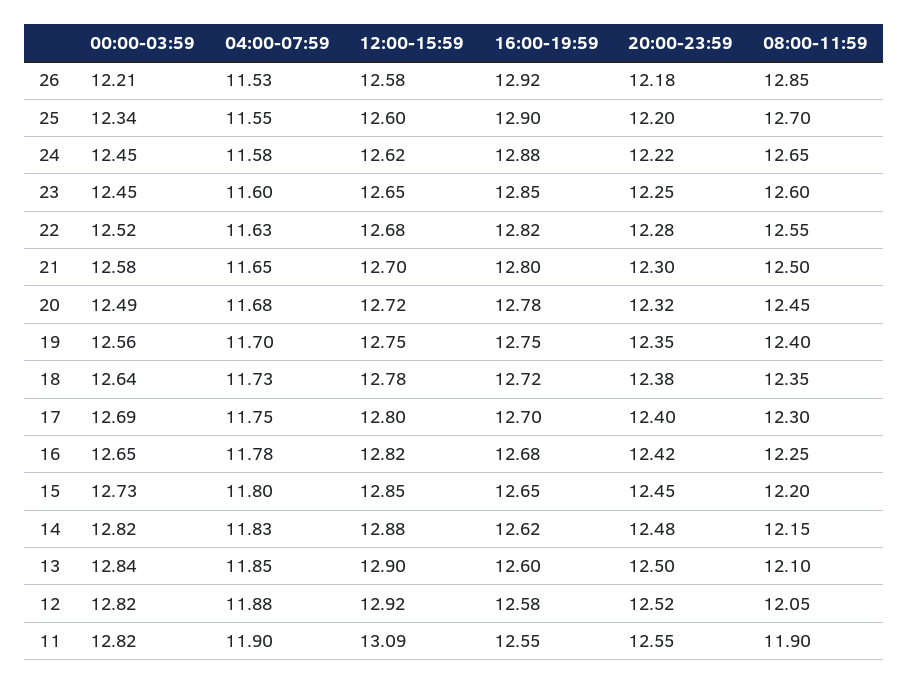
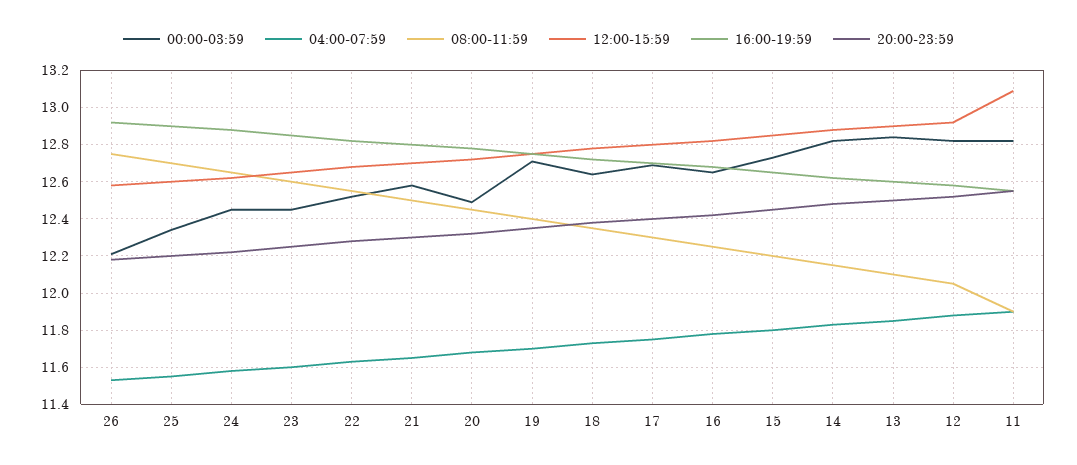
  {
    "00:00-03:59": {
      "26": 12.21,
      "25": 12.34,
      "24": 12.45,
      "23": 12.45,
      "22": 12.52,
      "21": 12.58,
      "20": 12.49,
-     "19": 12.56,
+     "19": 12.7,
      "18": 12.64,
      "17": 12.69,
      "16": 12.65,
      "15": 12.73,
      "14": 12.82,
      "13": 12.84,
      "12": 12.82,
      "11": 12.82
    },
    "04:00-07:59": {
      "26": 11.53,
      "25": 11.55,
      "24": 11.58,
      "23": 11.6,
      "22": 11.63,
      "21": 11.65,
      "20": 11.68,
      "19": 11.7,
      "18": 11.73,
      "17": 11.75,
      "16": 11.78,
      "15": 11.8,
      "14": 11.83,
      "13": 11.85,
      "12": 11.88,
      "11": 11.9
    },
    "12:00-15:59": {
      "26": 12.58,
      "25": 12.6,
      "24": 12.62,
      "23": 12.65,
      "22": 12.68,
      "21": 12.7,
      "20": 12.72,
      "19": 12.75,
      "18": 12.78,
      "17": 12.8,
      "16": 12.82,
      "15": 12.85,
      "14": 12.88,
      "13": 12.9,
      "12": 12.92,
      "11": 13.09
    },
    "16:00-19:59": {
      "26": 12.92,
      "25": 12.9,
      "24": 12.88,
      "23": 12.85,
      "22": 12.82,
      "21": 12.8,
      "20": 12.78,
      "19": 12.75,
      "18": 12.72,
      "17": 12.7,
      "16": 12.68,
      "15": 12.65,
      "14": 12.62,
      "13": 12.6,
      "12": 12.58,
      "11": 12.55
    },
    "20:00-23:59": {
      "26": 12.18,
      "25": 12.2,
      "24": 12.22,
      "23": 12.25,
      "22": 12.28,
      "21": 12.3,
      "20": 12.32,
      "19": 12.35,
      "18": 12.38,
      "17": 12.4,
      "16": 12.42,
      "15": 12.45,
      "14": 12.48,
      "13": 12.5,
      "12": 12.52,
      "11": 12.55
    },
    "08:00-11:59": {
-     "26": 12.85,
+     "26": 12.75,
      "25": 12.7,
      "24": 12.65,
      "23": 12.6,
      "22": 12.55,
      "21": 12.5,
      "20": 12.45,
      "19": 12.4,
      "18": 12.35,
      "17": 12.3,
      "16": 12.25,
      "15": 12.2,
      "14": 12.15,
      "13": 12.1,
      "12": 12.05,
      "11": 11.9
    }
  }

